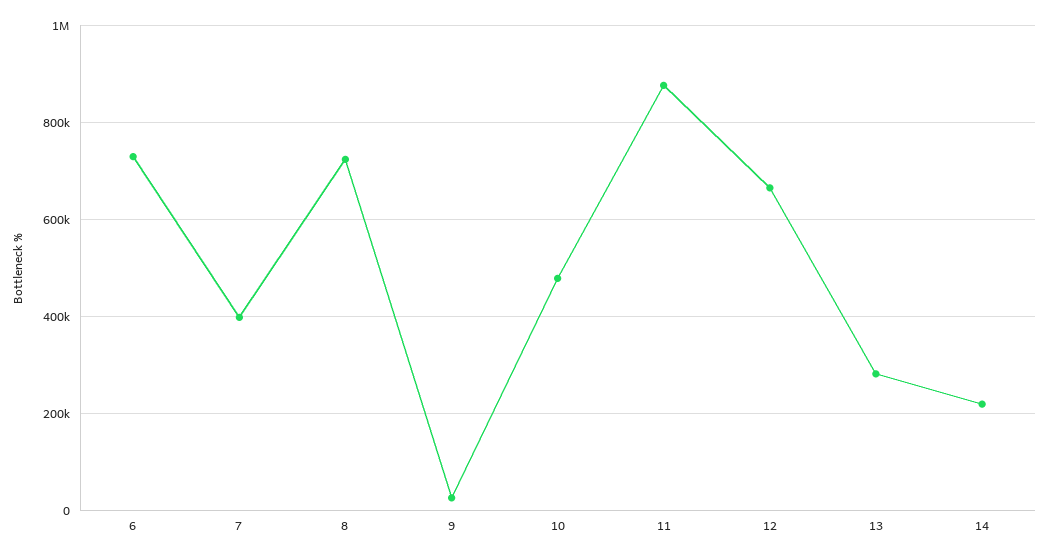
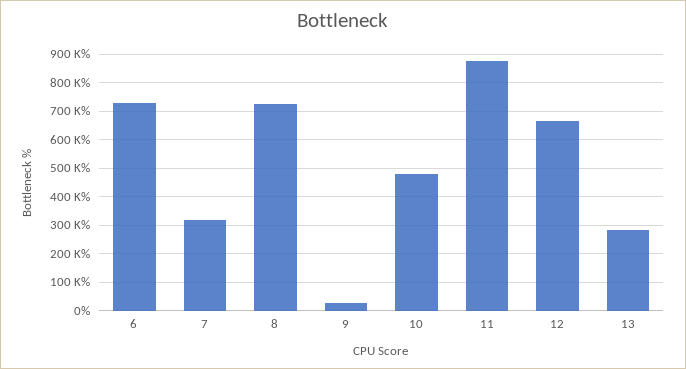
  {
    "6": 720000,
-   "7": 400000,
+   "7": 325000,
    "8": 720000,
    "9": 20000,
    "10": 480000,
    "11": 880000,
    "12": 660000,
-   "13": 280000,
+   "13": 280000
-   "14": 220000
  }

